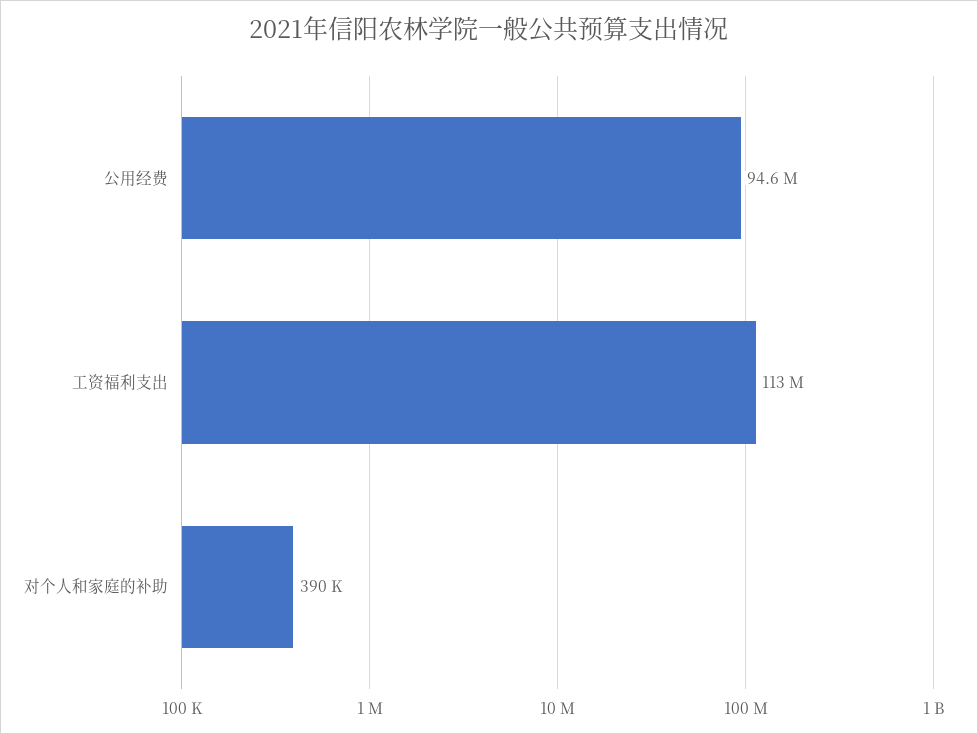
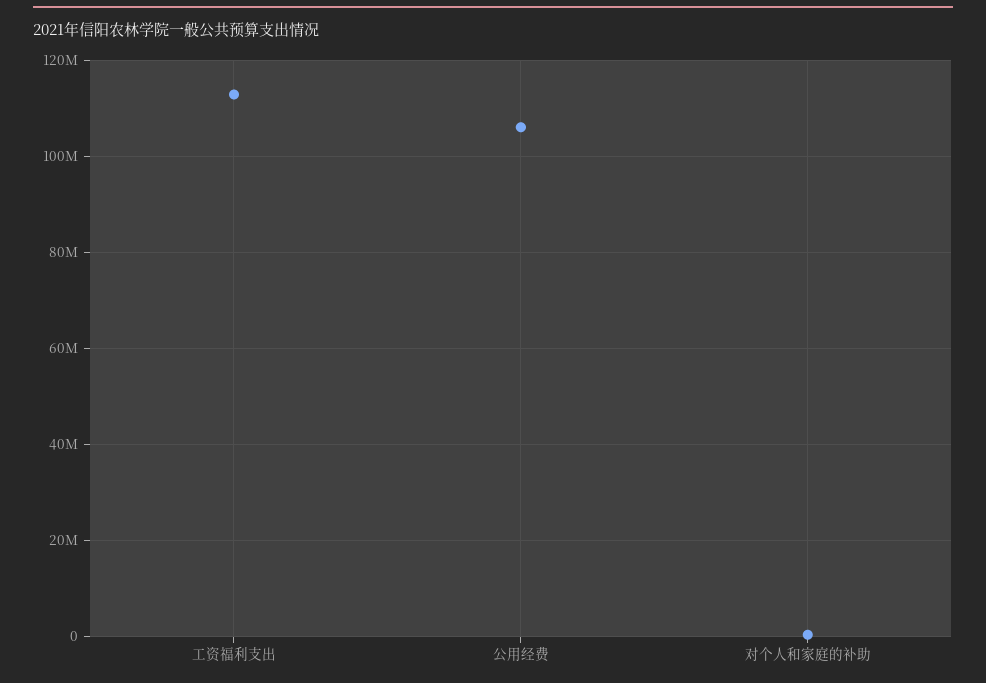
  {
-   "公用经费": 94600000,
+   "公用经费": 106000000,
    "工资福利支出": 113000000,
    "对个人和家庭的补助": 390000
  }

